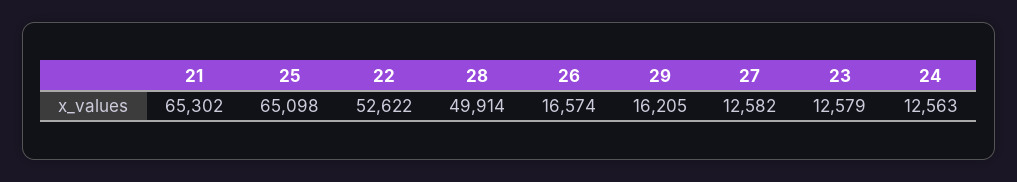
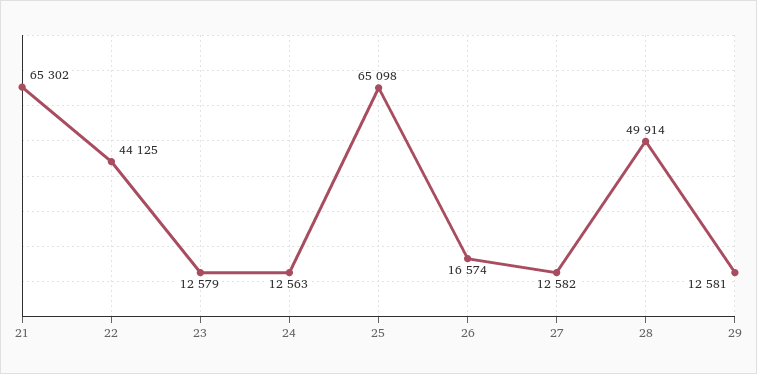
  {
    "21": 65302,
    "25": 65098,
-   "22": 52622,
+   "22": 44125,
    "28": 49914,
    "26": 16574,
-   "29": 16205,
+   "29": 12581,
    "27": 12582,
    "23": 12579,
    "24": 12563
  }

